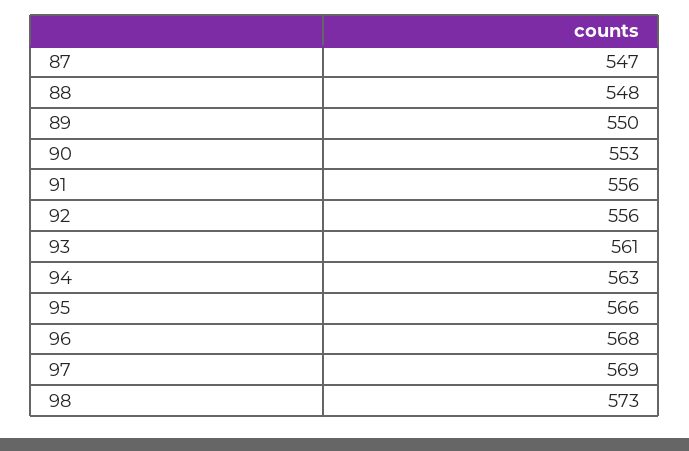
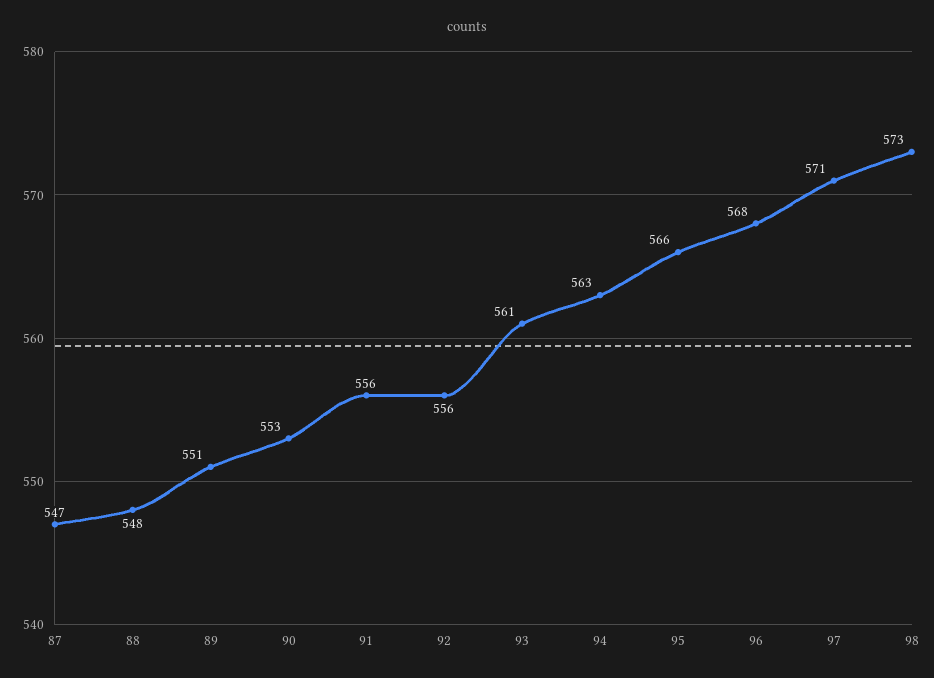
  {
    "87": 547,
    "88": 548,
-   "89": 550,
+   "89": 551,
    "90": 553,
    "91": 556,
    "92": 556,
    "93": 561,
    "94": 563,
    "95": 566,
    "96": 568,
-   "97": 569,
+   "97": 571,
    "98": 573
  }

